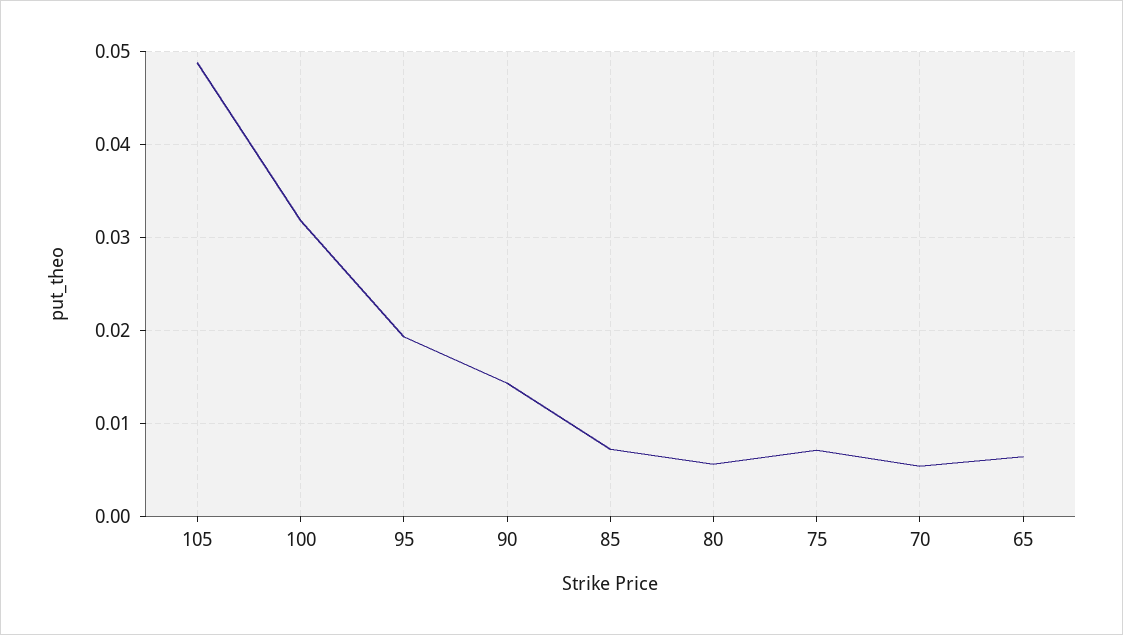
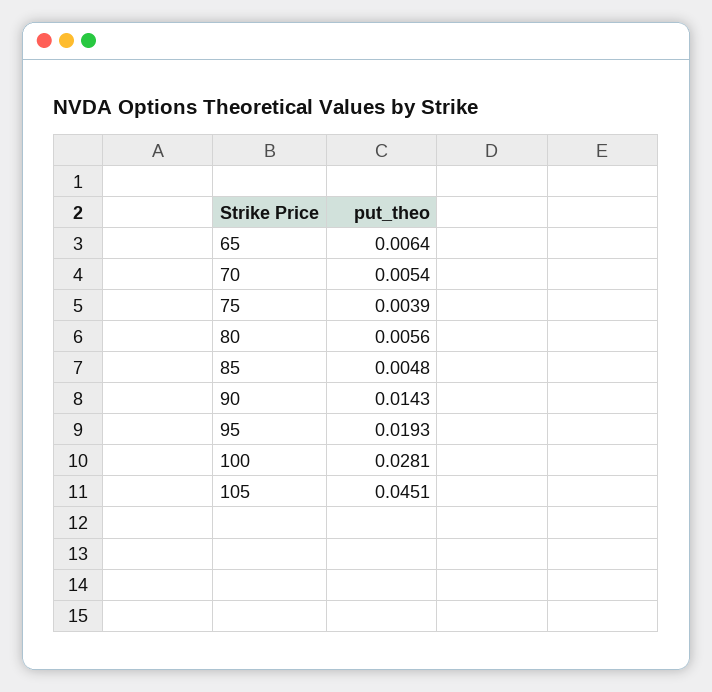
  {
-   "105": 0.049,
+   "105": 0.0451,
-   "100": 0.032,
+   "100": 0.0281,
    "95": 0.0193,
    "90": 0.0143,
-   "85": 0.007,
+   "85": 0.0048,
    "80": 0.0056,
-   "75": 0.007,
+   "75": 0.0039,
    "70": 0.0054,
    "65": 0.0064
  }

